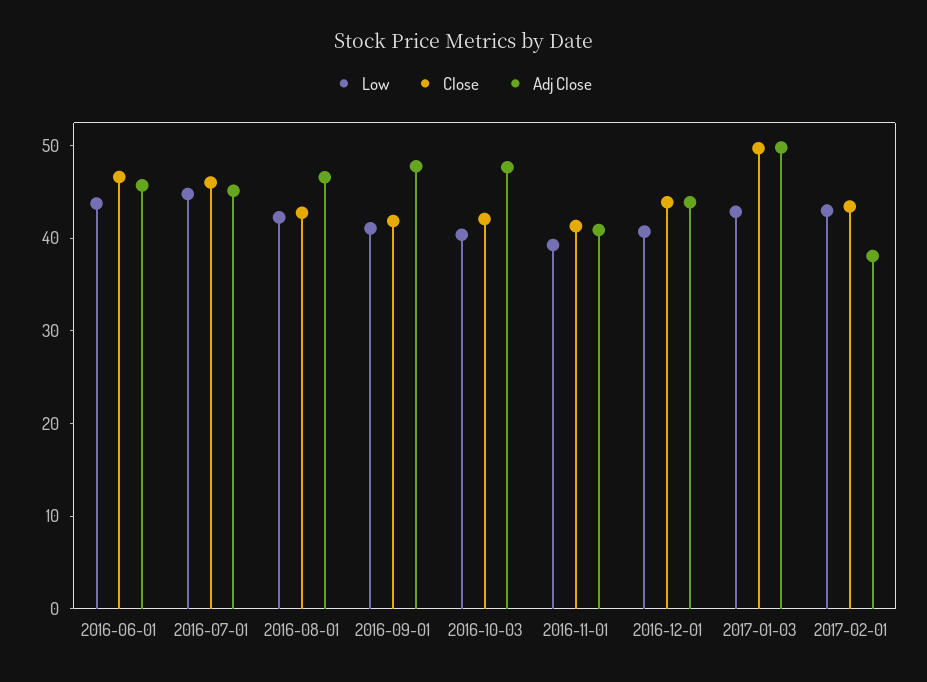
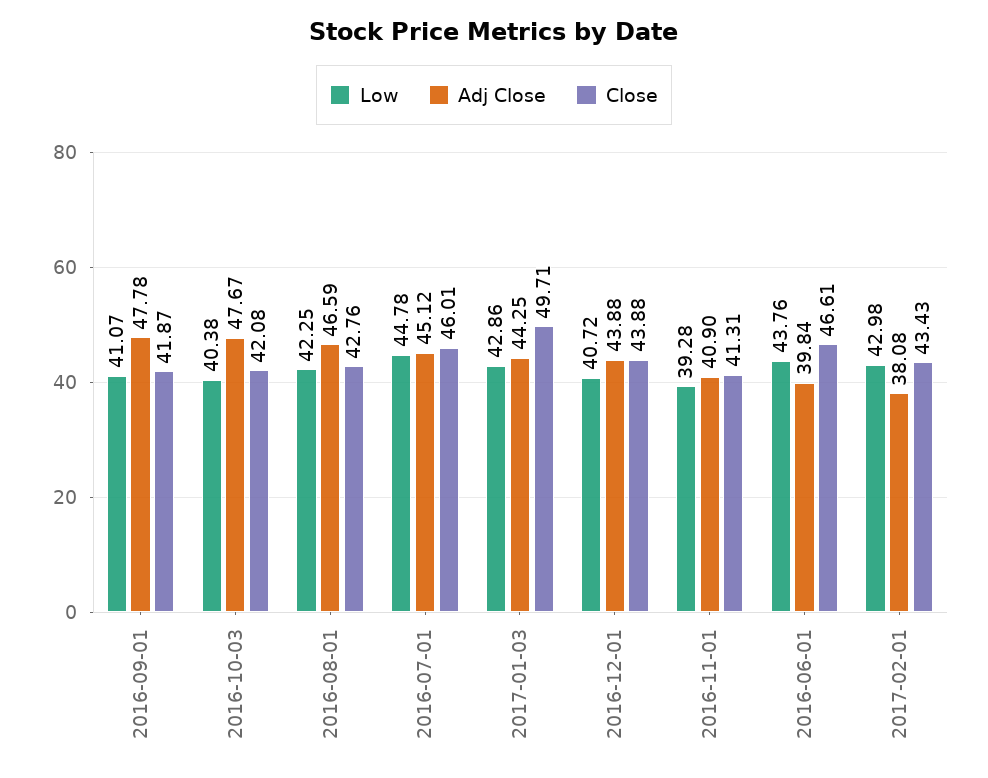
  {
    "Low": {
      "2016-06-01": 43.76,
      "2016-07-01": 44.78,
      "2016-08-01": 42.25,
      "2016-09-01": 41.07,
      "2016-10-03": 40.38,
      "2016-11-01": 39.28,
      "2016-12-01": 40.72,
      "2017-01-03": 42.86,
      "2017-02-01": 42.98
    },
    "Close": {
      "2016-06-01": 46.61,
      "2016-07-01": 46.01,
      "2016-08-01": 42.76,
      "2016-09-01": 41.87,
      "2016-10-03": 42.08,
      "2016-11-01": 41.31,
      "2016-12-01": 43.88,
      "2017-01-03": 49.71,
      "2017-02-01": 43.43
    },
    "Adj Close": {
-     "2016-06-01": 46,
+     "2016-06-01": 39.84,
      "2016-07-01": 45.12,
      "2016-08-01": 46.59,
      "2016-09-01": 47.78,
      "2016-10-03": 47.67,
      "2016-11-01": 40.9,
      "2016-12-01": 43.88,
-     "2017-01-03": 50,
+     "2017-01-03": 44.25,
      "2017-02-01": 38.08
    }
  }

